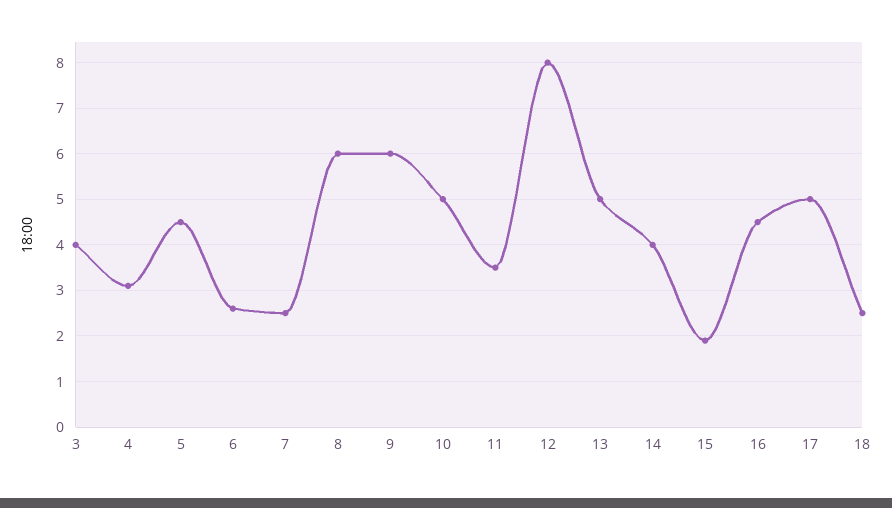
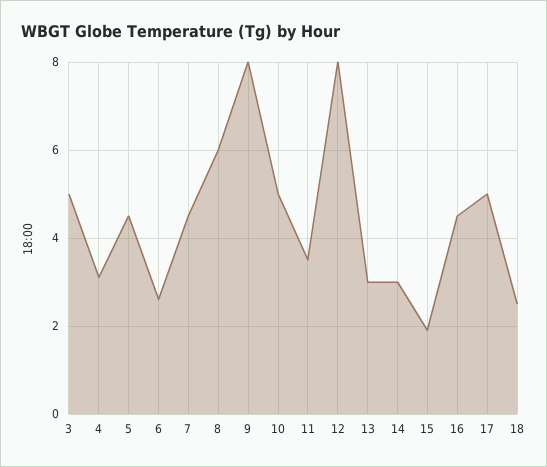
  {
-   "3": 4,
+   "3": 5,
    "4": 3,
    "5": 4.5,
    "6": 2.5,
-   "7": 2.5,
+   "7": 4.5,
    "8": 6,
-   "9": 6,
+   "9": 8,
    "10": 5,
    "11": 3.5,
    "12": 8,
-   "13": 5,
+   "13": 3,
-   "14": 4,
+   "14": 3,
    "15": 2,
    "16": 4.5,
    "17": 5,
    "18": 2.5
  }

